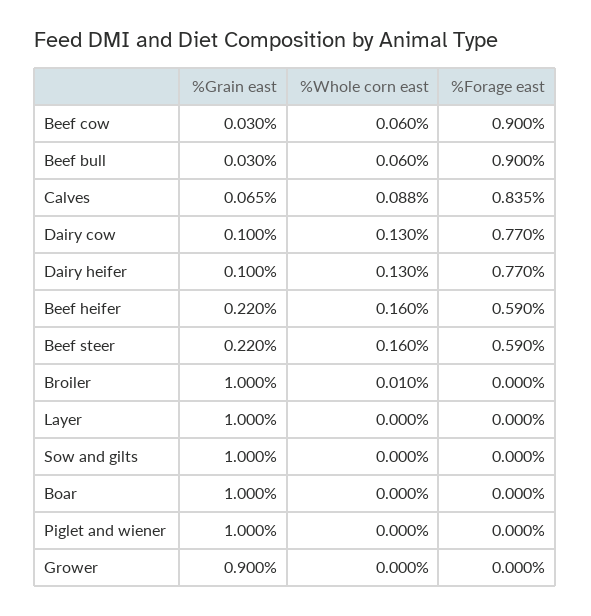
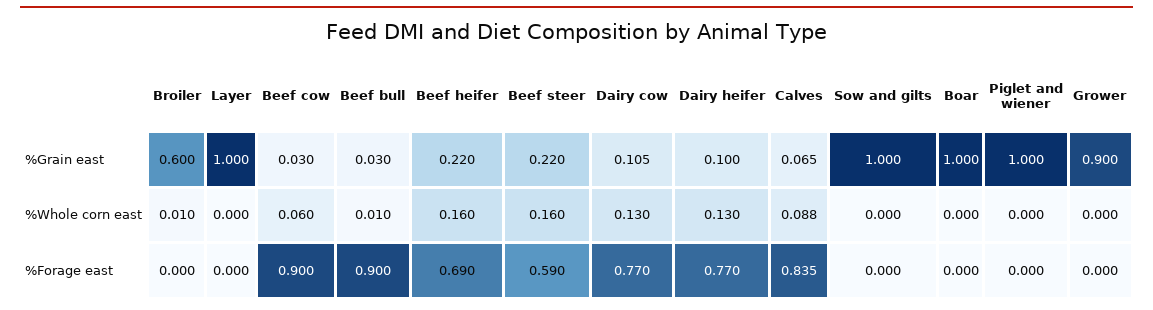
  {
    "%Grain east": {
      "Beef cow": 0.03,
      "Beef bull": 0.03,
      "Calves": 0.065,
-     "Dairy cow": 0.1,
+     "Dairy cow": 0.105,
      "Dairy heifer": 0.1,
      "Beef heifer": 0.22,
      "Beef steer": 0.22,
-     "Broiler": 1,
+     "Broiler": 0.6,
      "Layer": 1,
      "Sow and gilts": 1,
      "Boar": 1,
      "Piglet and wiener": 1,
      "Grower": 0.9
    },
    "%Whole corn east": {
      "Beef cow": 0.06,
-     "Beef bull": 0.06,
+     "Beef bull": 0.01,
      "Calves": 0.088,
      "Dairy cow": 0.13,
      "Dairy heifer": 0.13,
      "Beef heifer": 0.16,
      "Beef steer": 0.16,
      "Broiler": 0.01,
      "Layer": 0,
      "Sow and gilts": 0,
      "Boar": 0,
      "Piglet and wiener": 0,
      "Grower": 0
    },
    "%Forage east": {
      "Beef cow": 0.9,
      "Beef bull": 0.9,
      "Calves": 0.835,
      "Dairy cow": 0.77,
      "Dairy heifer": 0.77,
-     "Beef heifer": 0.59,
+     "Beef heifer": 0.69,
      "Beef steer": 0.59,
      "Broiler": 0,
      "Layer": 0,
      "Sow and gilts": 0,
      "Boar": 0,
      "Piglet and wiener": 0,
      "Grower": 0
    }
  }

